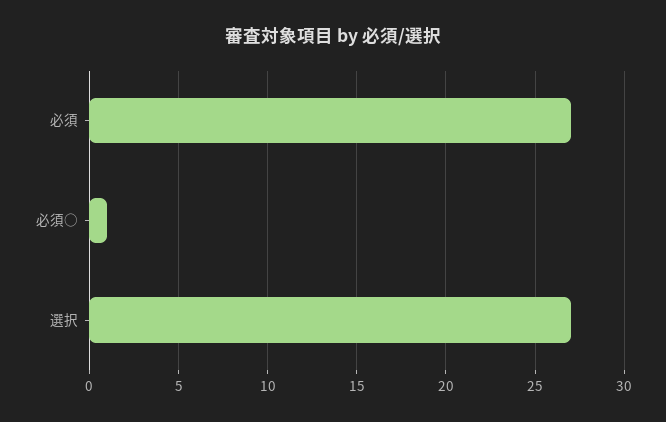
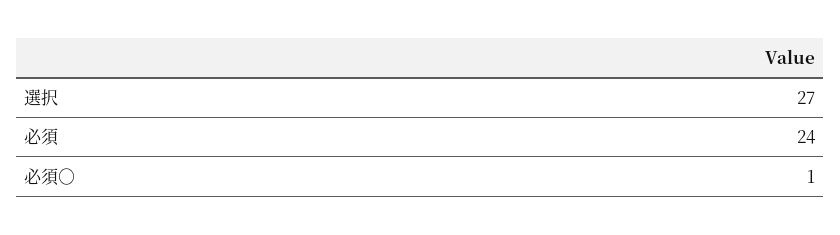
  {
-   "必須": 27,
+   "必須": 24,
    "必須○": 1,
    "選択": 27
  }

